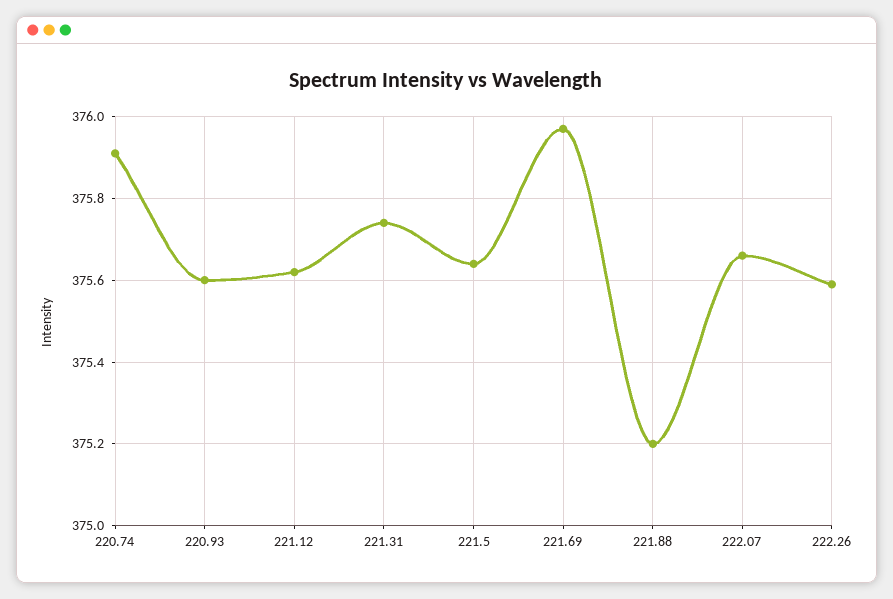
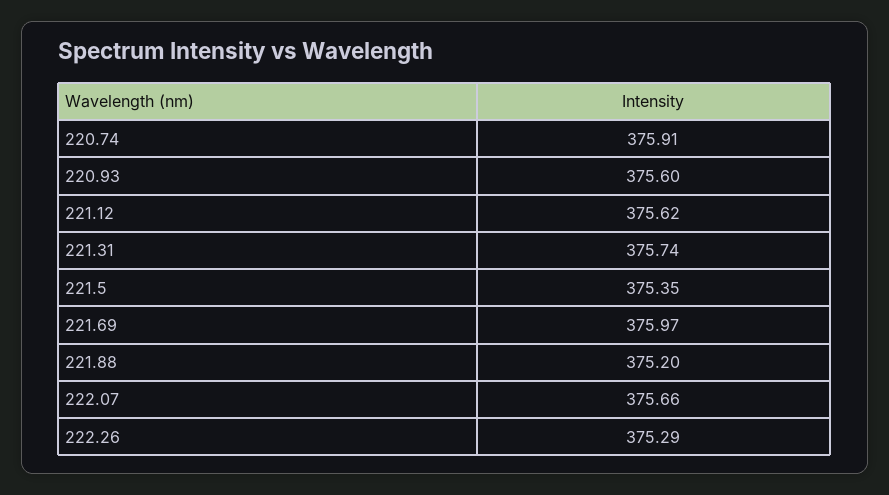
  {
    "220.74": 375.91,
    "220.93": 375.6,
    "221.12": 375.62,
    "221.31": 375.74,
-   "221.5": 375.65,
+   "221.5": 375.35,
    "221.69": 375.97,
    "221.88": 375.2,
    "222.07": 375.66,
-   "222.26": 375.6
+   "222.26": 375.29
  }

